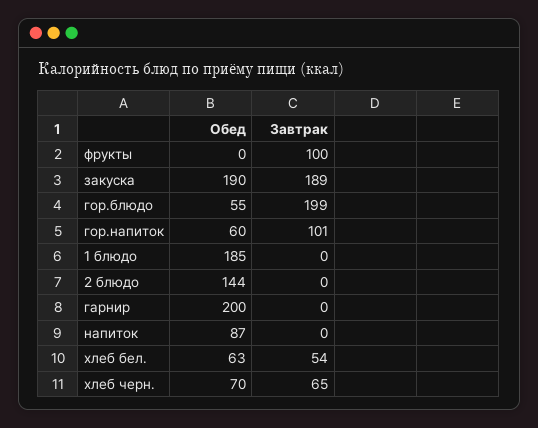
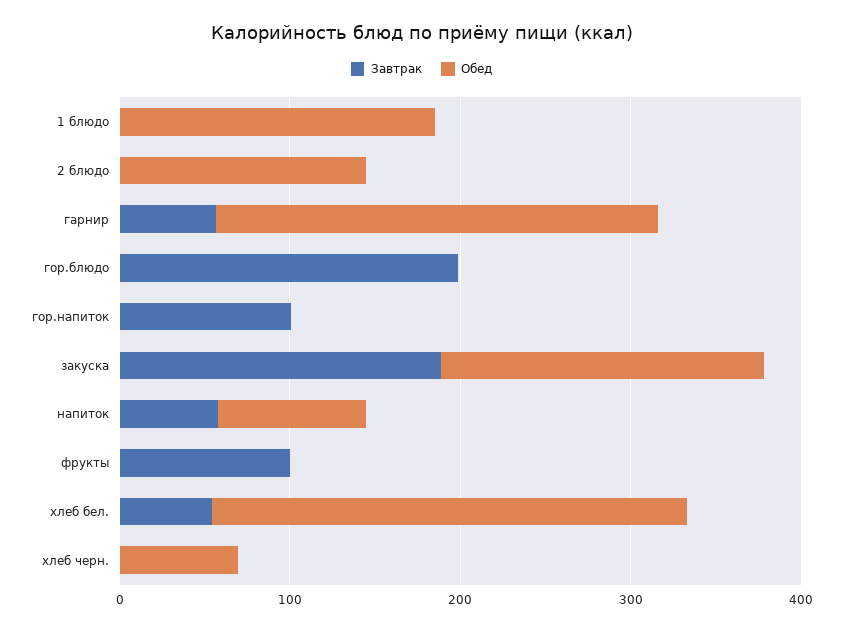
  {
    "Обед": {
      "фрукты": 0,
      "закуска": 190,
-     "гор.блюдо": 55,
+     "гор.блюдо": 0,
-     "гор.напиток": 60,
+     "гор.напиток": 0,
      "1 блюдо": 185,
      "2 блюдо": 144,
-     "гарнир": 200,
+     "гарнир": 260,
      "напиток": 87,
-     "хлеб бел.": 63,
+     "хлеб бел.": 280,
      "хлеб черн.": 70
    },
    "Завтрак": {
      "фрукты": 100,
      "закуска": 189,
      "гор.блюдо": 199,
      "гор.напиток": 101,
      "1 блюдо": 0,
      "2 блюдо": 0,
-     "гарнир": 0,
+     "гарнир": 60,
-     "напиток": 0,
+     "напиток": 60,
      "хлеб бел.": 54,
-     "хлеб черн.": 65
+     "хлеб черн.": 0
    }
  }

